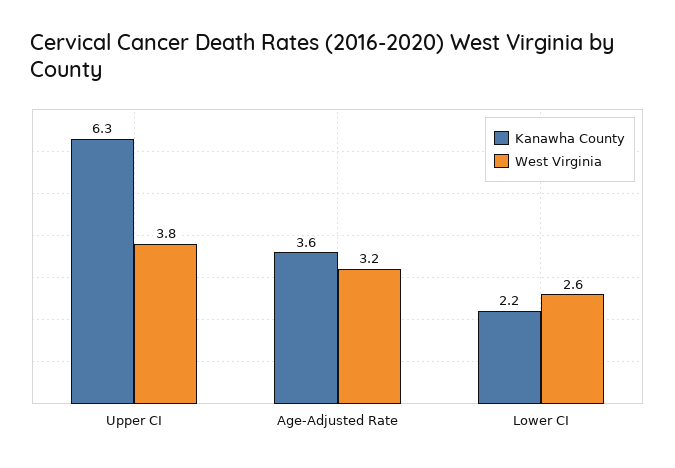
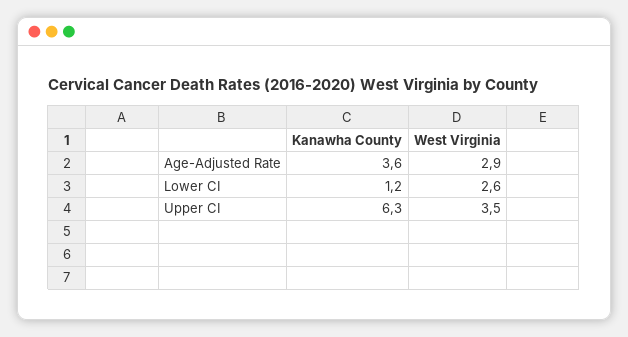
  {
    "Kanawha County": {
      "Upper CI": 6.3,
      "Age-Adjusted Rate": 3.6,
-     "Lower CI": 2.2
+     "Lower CI": 1.2
    },
    "West Virginia": {
-     "Upper CI": 3.8,
+     "Upper CI": 3.5,
-     "Age-Adjusted Rate": 3.2,
+     "Age-Adjusted Rate": 2.9,
      "Lower CI": 2.6
    }
  }

